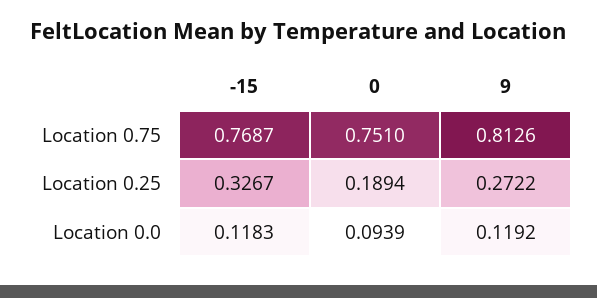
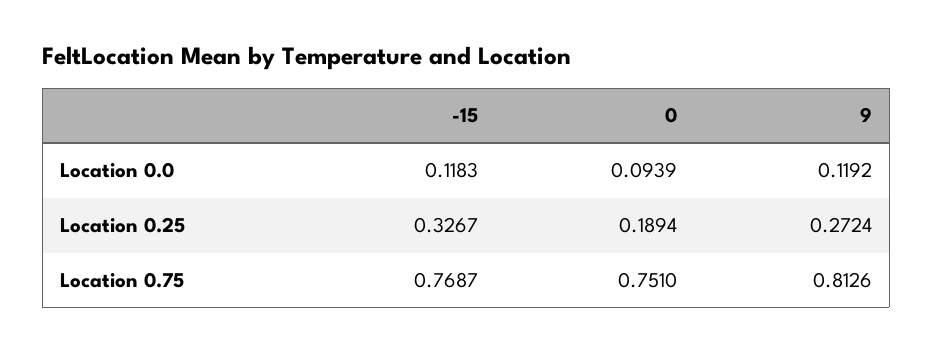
  {
    "-15": {
      "Location 0.75": 0.7687,
      "Location 0.25": 0.3267,
      "Location 0.0": 0.1183
    },
    "0": {
      "Location 0.75": 0.751,
      "Location 0.25": 0.1894,
      "Location 0.0": 0.0939
    },
    "9": {
      "Location 0.75": 0.8126,
-     "Location 0.25": 0.2722,
+     "Location 0.25": 0.2724,
      "Location 0.0": 0.1192
    }
  }

